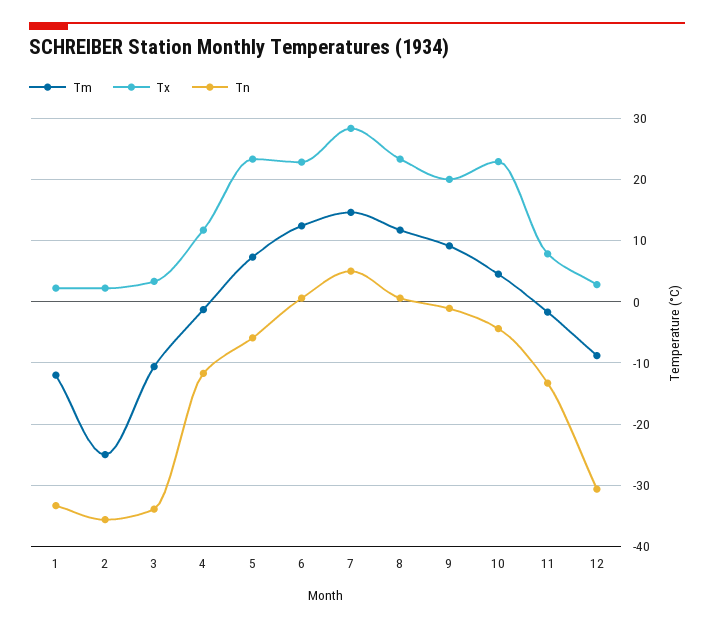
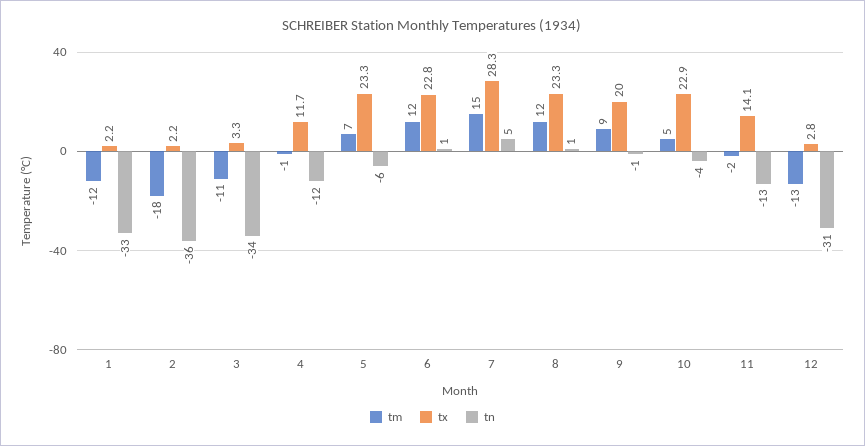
  {
    "Tm": {
      "1": -12,
-     "2": -25,
+     "2": -18,
      "3": -11,
      "4": -1,
      "5": 7,
      "6": 12,
      "7": 15,
      "8": 12,
      "9": 9,
      "10": 5,
      "11": -2,
-     "12": -9
+     "12": -13
    },
    "Tx": {
      "1": 2.2,
      "2": 2.2,
      "3": 3.3,
      "4": 11.7,
      "5": 23.3,
      "6": 22.8,
      "7": 28.3,
      "8": 23.3,
      "9": 20,
      "10": 22.9,
-     "11": 8,
+     "11": 14.1,
      "12": 2.8
    },
    "Tn": {
      "1": -33,
      "2": -36,
      "3": -34,
      "4": -12,
      "5": -6,
      "6": 1,
      "7": 5,
      "8": 1,
      "9": -1,
      "10": -4,
      "11": -13,
      "12": -31
    }
  }

